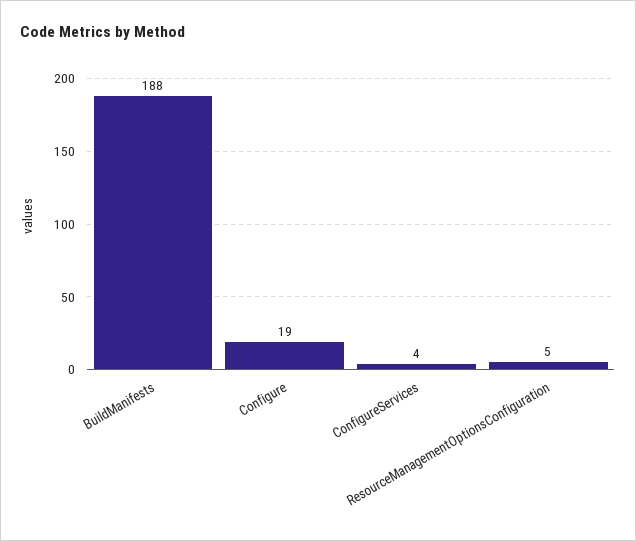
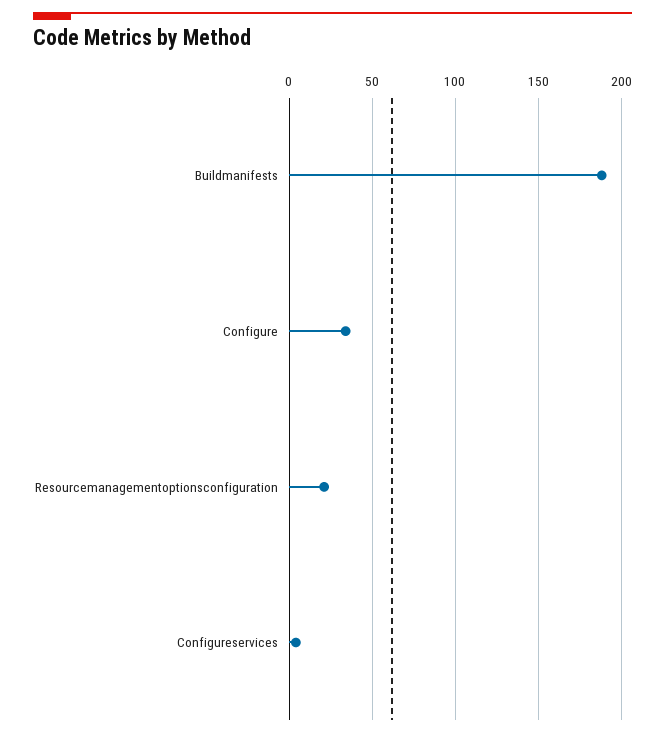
  {
    "BuildManifests": 188,
-   "Configure": 19,
+   "Configure": 35,
    "ConfigureServices": 4,
-   "ResourceManagementOptionsConfiguration": 5
+   "ResourceManagementOptionsConfiguration": 20
  }

